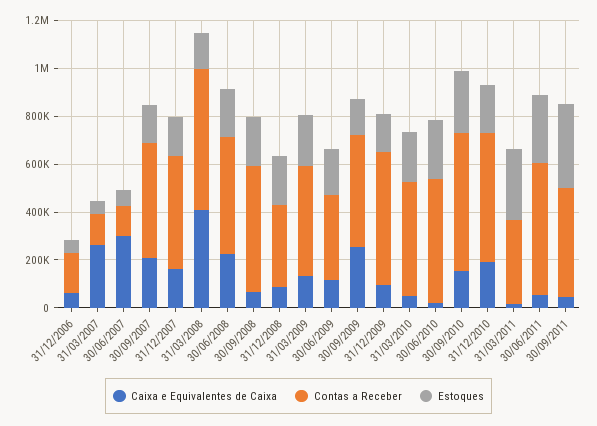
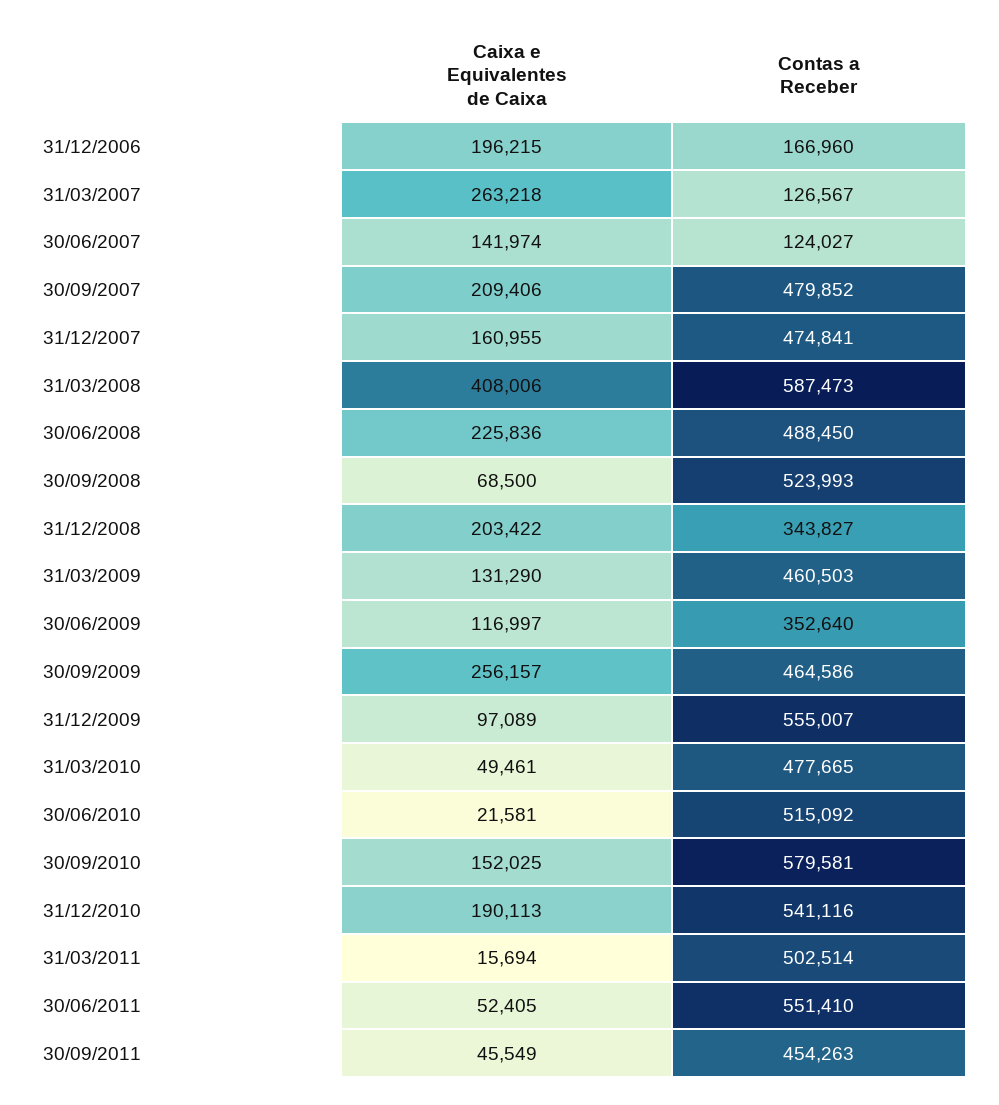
  {
    "Caixa e Equivalentes de Caixa": {
-     "31/12/2006": 50000,
+     "31/12/2006": 196215,
      "31/03/2007": 263218,
-     "30/06/2007": 300000,
+     "30/06/2007": 141974,
      "30/09/2007": 209406,
      "31/12/2007": 160955,
      "31/03/2008": 408006,
      "30/06/2008": 225836,
      "30/09/2008": 68500,
-     "31/12/2008": 100000,
+     "31/12/2008": 203422,
      "31/03/2009": 131290,
      "30/06/2009": 116997,
      "30/09/2009": 256157,
      "31/12/2009": 97089,
      "31/03/2010": 49461,
      "30/06/2010": 21581,
      "30/09/2010": 152025,
      "31/12/2010": 190113,
      "31/03/2011": 15694,
      "30/06/2011": 52405,
      "30/09/2011": 45549
    },
    "Contas a Receber": {
      "31/12/2006": 166960,
      "31/03/2007": 126567,
      "30/06/2007": 124027,
      "30/09/2007": 479852,
      "31/12/2007": 474841,
      "31/03/2008": 587473,
      "30/06/2008": 488450,
      "30/09/2008": 523993,
      "31/12/2008": 343827,
      "31/03/2009": 460503,
      "30/06/2009": 352640,
      "30/09/2009": 464586,
      "31/12/2009": 555007,
      "31/03/2010": 477665,
      "30/06/2010": 515092,
      "30/09/2010": 579581,
      "31/12/2010": 541116,
-     "31/03/2011": 350000,
+     "31/03/2011": 502514,
      "30/06/2011": 551410,
      "30/09/2011": 454263
-   },
+   }
-   "Estoques": {
-     "31/12/2006": 50000,
-     "31/03/2007": 50000,
-     "30/06/2007": 50000,
-     "30/09/2007": 150000,
-     "31/12/2007": 150000,
-     "31/03/2008": 150000,
-     "30/06/2008": 200000,
-     "30/09/2008": 200000,
-     "31/12/2008": 200000,
-     "31/03/2009": 200000,
-     "30/06/2009": 200000,
-     "30/09/2009": 150000,
-     "31/12/2009": 150000,
-     "31/03/2010": 200000,
-     "30/06/2010": 250000,
-     "30/09/2010": 250000,
-     "31/12/2010": 200000,
-     "31/03/2011": 300000,
-     "30/06/2011": 300000,
-     "30/09/2011": 350000
-   }
  }

